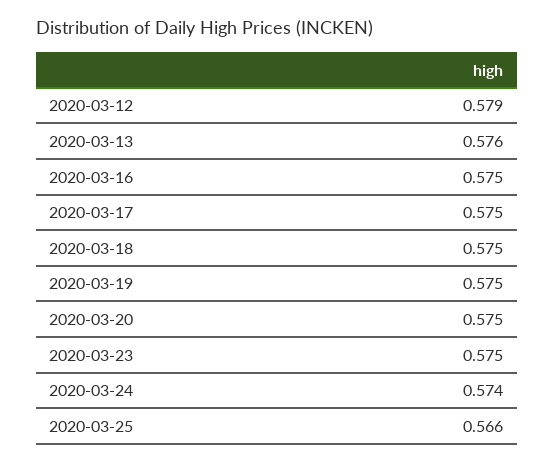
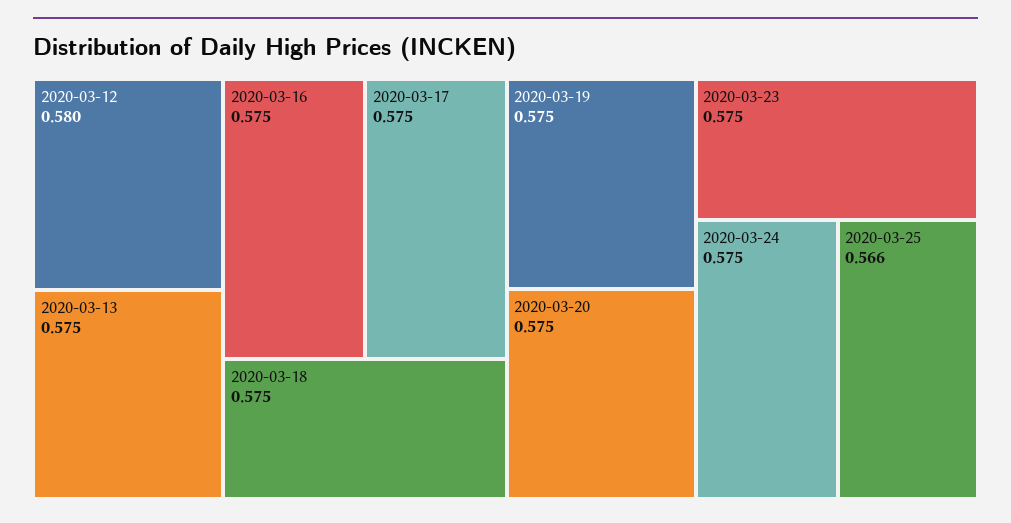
  {
-   "2020-03-12": 0.579,
+   "2020-03-12": 0.58,
-   "2020-03-13": 0.576,
+   "2020-03-13": 0.575,
    "2020-03-16": 0.575,
    "2020-03-17": 0.575,
    "2020-03-18": 0.575,
    "2020-03-19": 0.575,
    "2020-03-20": 0.575,
    "2020-03-23": 0.575,
-   "2020-03-24": 0.574,
+   "2020-03-24": 0.575,
    "2020-03-25": 0.566
  }

